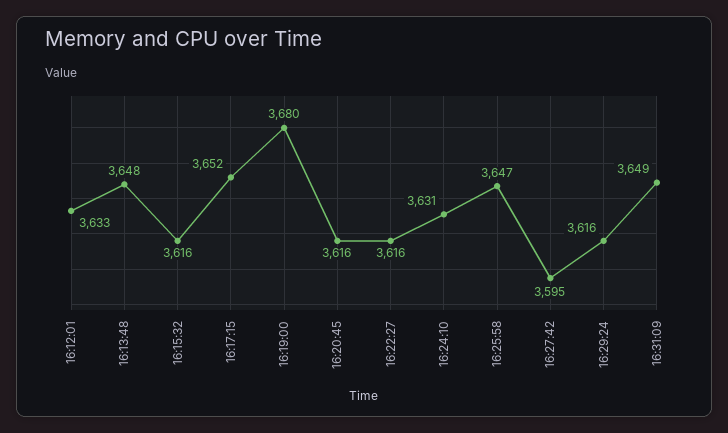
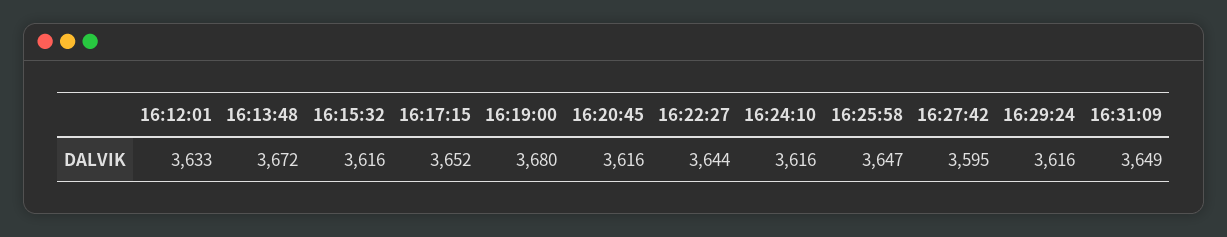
  {
    "16:12:01": 3633,
-   "16:13:48": 3648,
+   "16:13:48": 3672,
    "16:15:32": 3616,
    "16:17:15": 3652,
    "16:19:00": 3680,
    "16:20:45": 3616,
-   "16:22:27": 3616,
+   "16:22:27": 3644,
-   "16:24:10": 3631,
+   "16:24:10": 3616,
    "16:25:58": 3647,
    "16:27:42": 3595,
    "16:29:24": 3616,
    "16:31:09": 3649
  }

